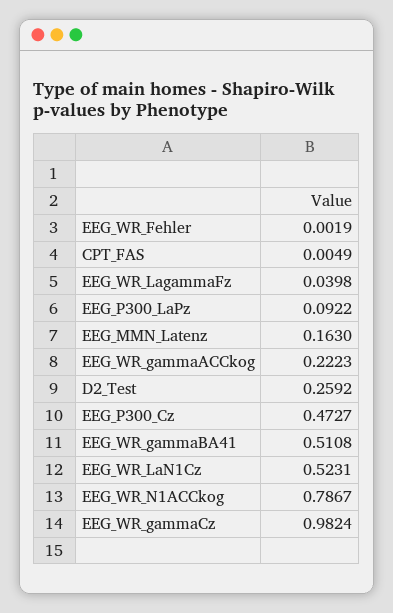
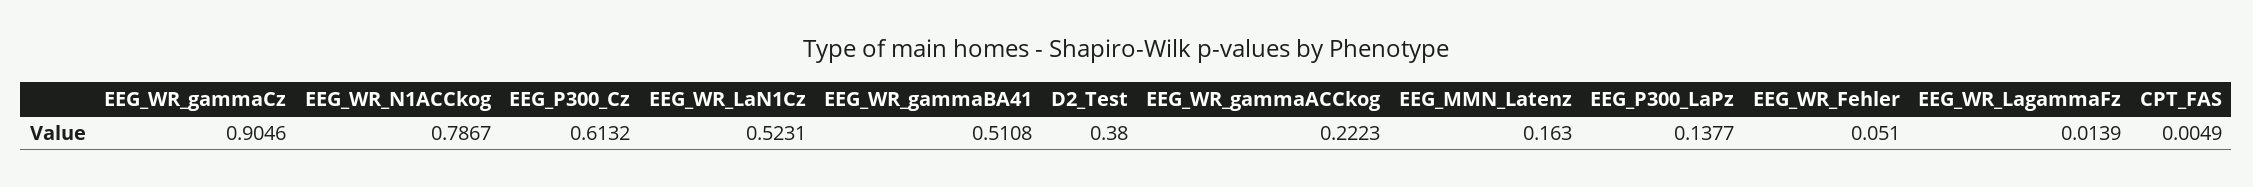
  {
-   "EEG_WR_Fehler": 0.0019,
+   "EEG_WR_Fehler": 0.051,
    "CPT_FAS": 0.0049,
-   "EEG_WR_LagammaFz": 0.0398,
+   "EEG_WR_LagammaFz": 0.0139,
-   "EEG_P300_LaPz": 0.0922,
+   "EEG_P300_LaPz": 0.1377,
    "EEG_MMN_Latenz": 0.163,
    "EEG_WR_gammaACCkog": 0.2223,
-   "D2_Test": 0.2592,
+   "D2_Test": 0.38,
-   "EEG_P300_Cz": 0.4727,
+   "EEG_P300_Cz": 0.6132,
    "EEG_WR_gammaBA41": 0.5108,
    "EEG_WR_LaN1Cz": 0.5231,
    "EEG_WR_N1ACCkog": 0.7867,
-   "EEG_WR_gammaCz": 0.9824
+   "EEG_WR_gammaCz": 0.9046
  }

